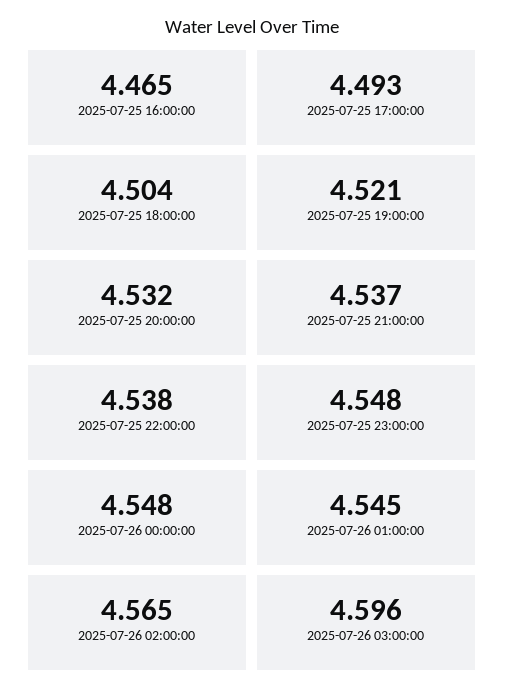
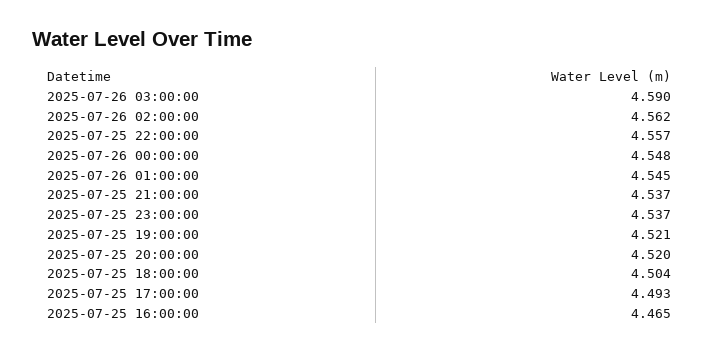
  {
    "2025-07-25 16:00:00": 4.465,
    "2025-07-25 17:00:00": 4.493,
    "2025-07-25 18:00:00": 4.504,
    "2025-07-25 19:00:00": 4.521,
-   "2025-07-25 20:00:00": 4.532,
+   "2025-07-25 20:00:00": 4.52,
    "2025-07-25 21:00:00": 4.537,
-   "2025-07-25 22:00:00": 4.538,
+   "2025-07-25 22:00:00": 4.557,
-   "2025-07-25 23:00:00": 4.548,
+   "2025-07-25 23:00:00": 4.537,
    "2025-07-26 00:00:00": 4.548,
    "2025-07-26 01:00:00": 4.545,
-   "2025-07-26 02:00:00": 4.565,
+   "2025-07-26 02:00:00": 4.562,
-   "2025-07-26 03:00:00": 4.596
+   "2025-07-26 03:00:00": 4.59
  }

